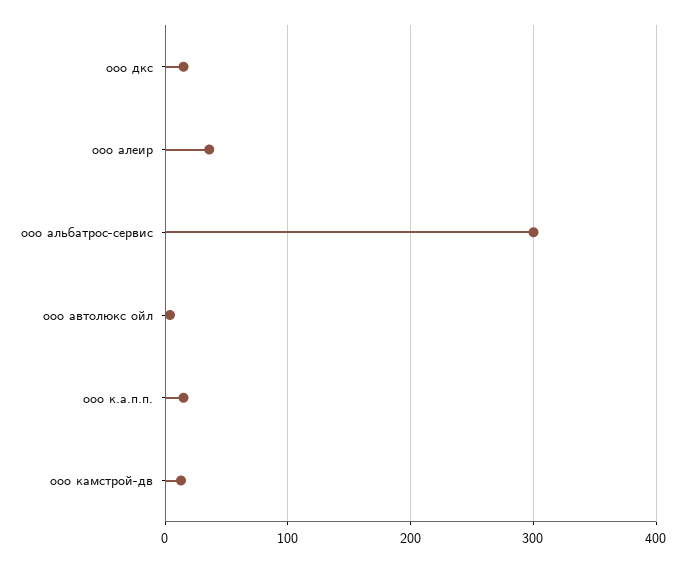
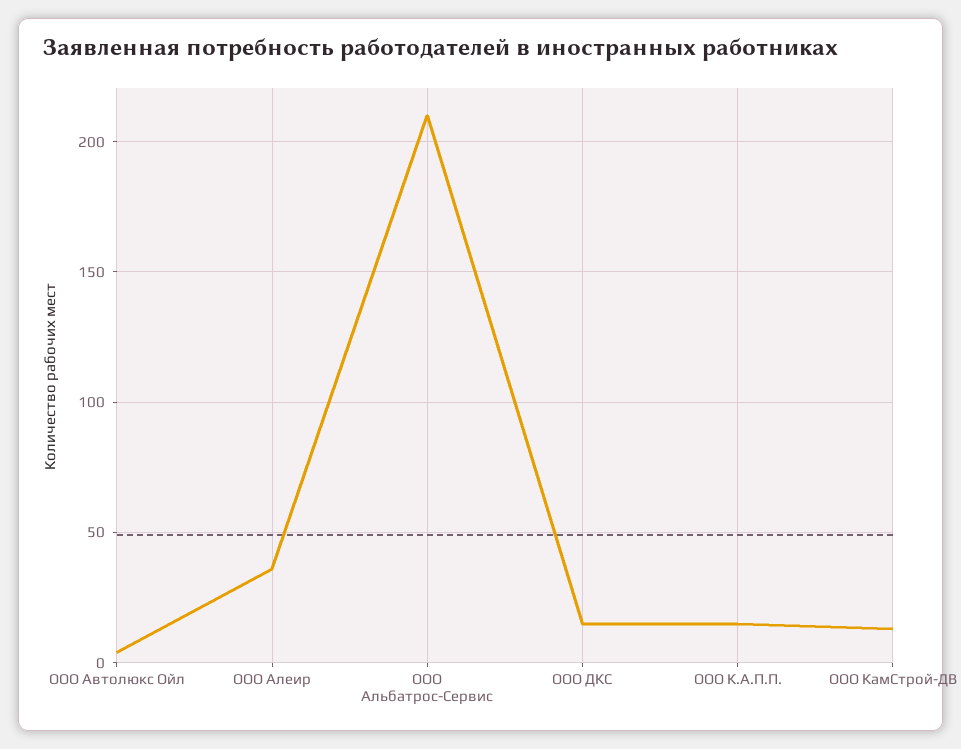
  {
    "ооо дкс": 15,
    "ооо алеир": 35,
-   "ооо альбатрос-сервис": 300,
+   "ооо альбатрос-сервис": 210,
    "ооо автолюкс ойл": 5,
    "ооо к.а.п.п.": 15,
    "ооо камстрой-дв": 15
  }

